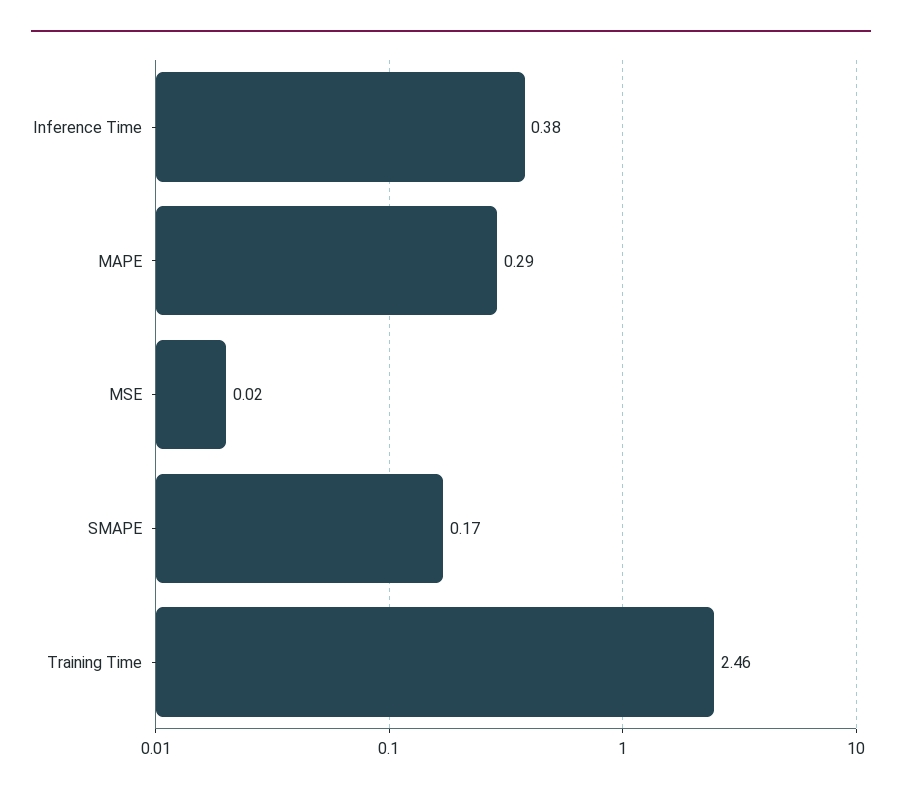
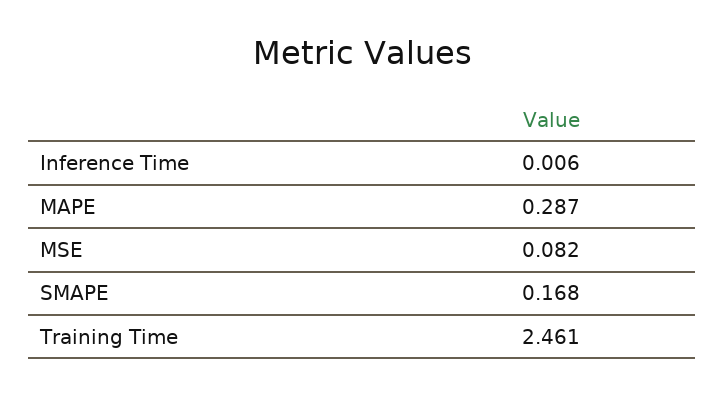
  {
-   "Inference Time": 0.38,
+   "Inference Time": 0.006,
    "MAPE": 0.287,
-   "MSE": 0.02,
+   "MSE": 0.082,
    "SMAPE": 0.168,
    "Training Time": 2.461
  }

